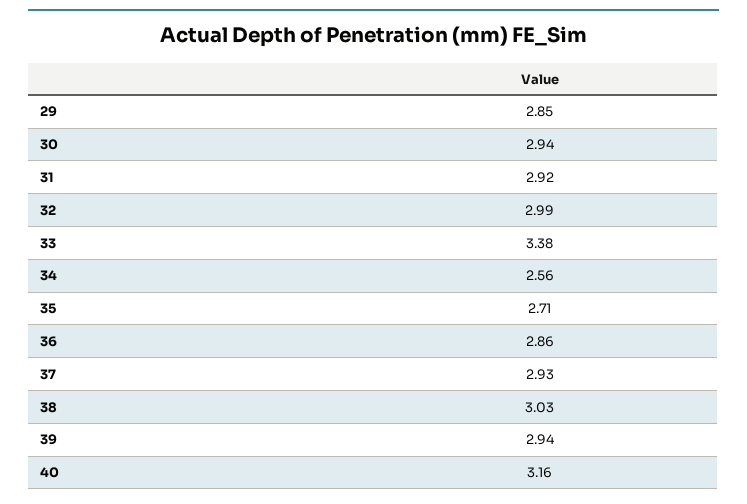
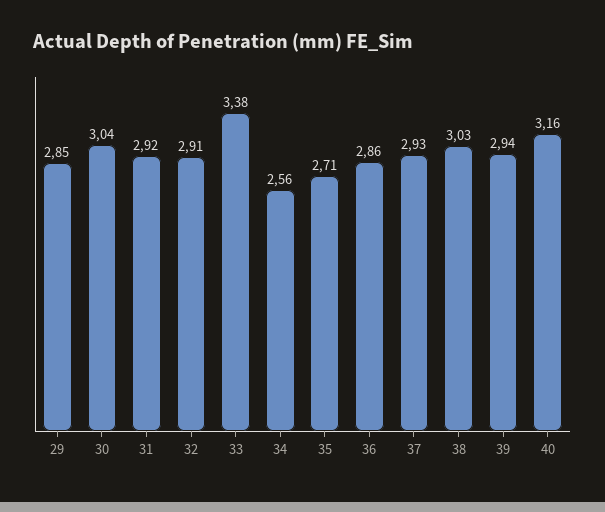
  {
    "29": 2.85,
-   "30": 2.94,
+   "30": 3.04,
    "31": 2.92,
-   "32": 2.99,
+   "32": 2.91,
    "33": 3.38,
    "34": 2.56,
    "35": 2.71,
    "36": 2.86,
    "37": 2.93,
    "38": 3.03,
    "39": 2.94,
    "40": 3.16
  }

